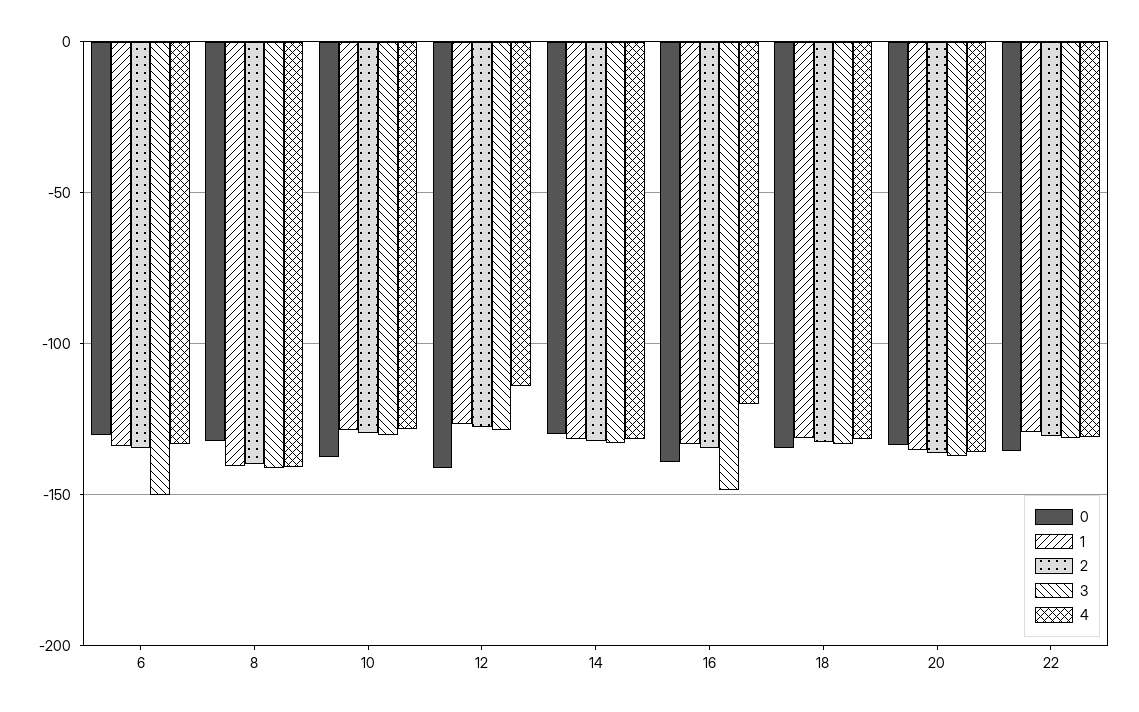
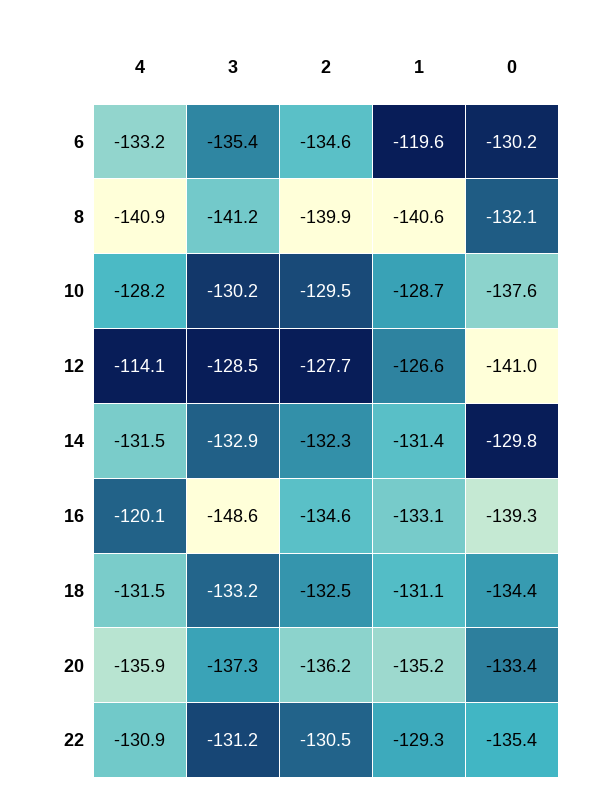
  {
    "0": {
      "6": -130.2,
      "8": -132.1,
      "10": -137.6,
      "12": -141,
      "14": -129.8,
      "16": -139.3,
      "18": -134.4,
      "20": -133.4,
      "22": -135.4
    },
    "1": {
-     "6": -135,
+     "6": -119.6,
      "8": -140.6,
      "10": -128.7,
      "12": -126.6,
      "14": -131.4,
      "16": -133.1,
      "18": -131.1,
      "20": -135.2,
      "22": -129.3
    },
    "2": {
      "6": -134.6,
      "8": -139.9,
      "10": -129.5,
      "12": -127.7,
      "14": -132.3,
      "16": -134.6,
      "18": -132.5,
      "20": -136.2,
      "22": -130.5
    },
    "3": {
-     "6": -150,
+     "6": -135.4,
      "8": -141.2,
      "10": -130.2,
      "12": -128.5,
      "14": -132.9,
      "16": -148.6,
      "18": -133.2,
      "20": -137.3,
      "22": -131.2
    },
    "4": {
      "6": -133.2,
      "8": -140.9,
      "10": -128.2,
      "12": -114.1,
      "14": -131.5,
      "16": -120.1,
      "18": -131.5,
      "20": -135.9,
      "22": -130.9
    }
  }

